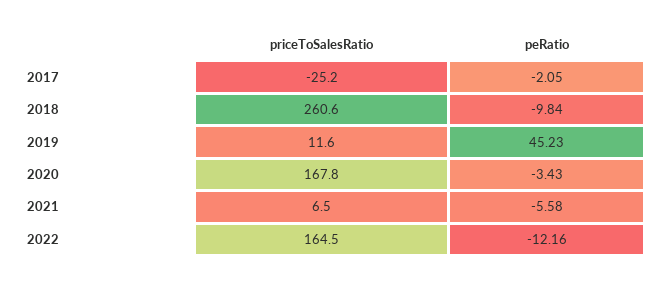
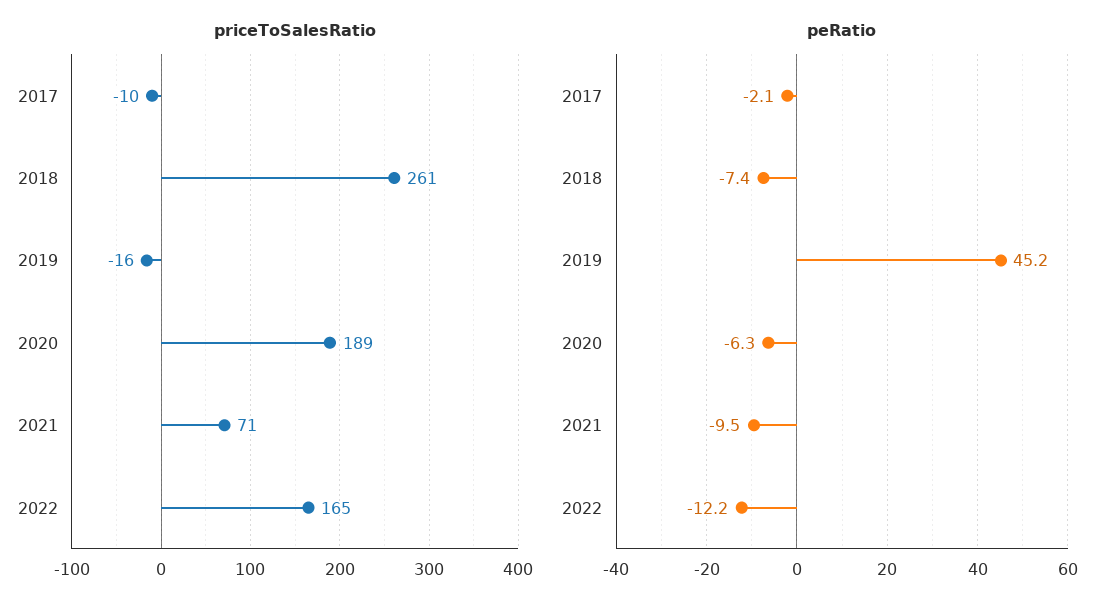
  {
    "priceToSalesRatio": {
-     "2017": -25.2,
+     "2017": -10,
      "2018": 260.6,
-     "2019": 11.6,
+     "2019": -16,
-     "2020": 167.8,
+     "2020": 189,
-     "2021": 6.5,
+     "2021": 71,
      "2022": 164.5
    },
    "peRatio": {
      "2017": -2.05,
-     "2018": -9.84,
+     "2018": -7.4,
      "2019": 45.23,
-     "2020": -3.43,
+     "2020": -6.3,
-     "2021": -5.58,
+     "2021": -9.5,
      "2022": -12.16
    }
  }

